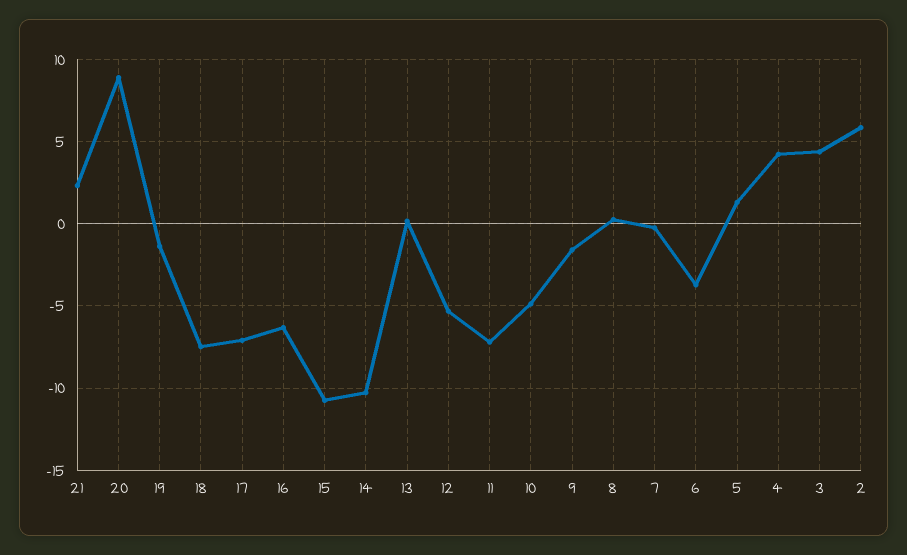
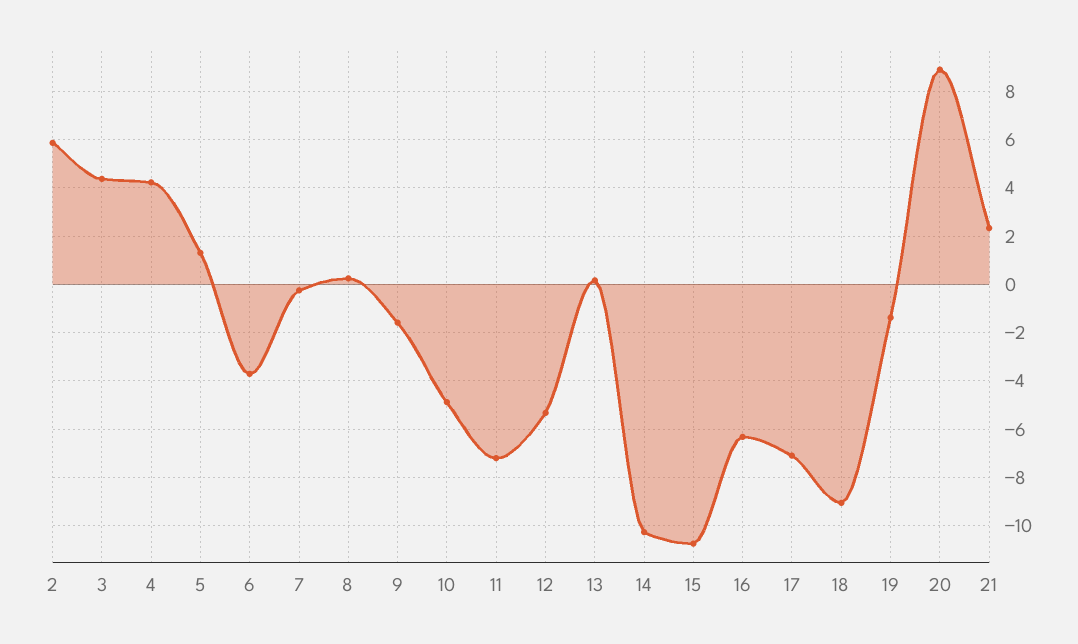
  {
    "21": 2.25,
    "20": 9,
    "19": -1.5,
-   "18": -7.5,
+   "18": -9,
    "17": -7,
    "16": -6.25,
    "15": -10.75,
    "14": -10.25,
    "13": 0.25,
    "12": -5.25,
    "11": -7.25,
    "10": -5,
    "9": -1.5,
    "8": 0.25,
    "7": -0.25,
    "6": -3.75,
    "5": 1.25,
    "4": 4.25,
    "3": 4.25,
    "2": 5.75
  }

